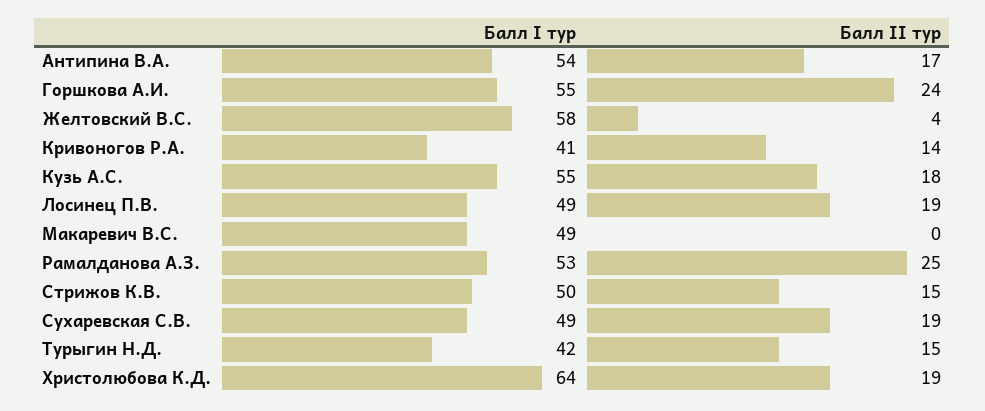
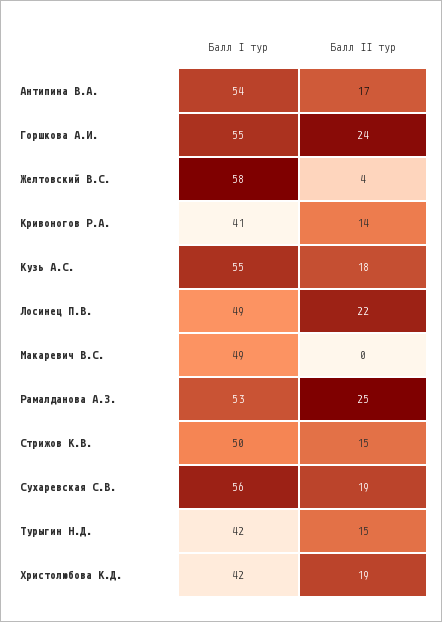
  {
    "Балл I тур": {
      "Антипина В.А.": 54,
      "Горшкова А.И.": 55,
      "Желтовский В.С.": 58,
      "Кривоногов Р.А.": 41,
      "Кузь А.С.": 55,
      "Лосинец П.В.": 49,
      "Макаревич В.С.": 49,
      "Рамалданова А.З.": 53,
      "Стрижов К.В.": 50,
-     "Сухаревская С.В.": 49,
+     "Сухаревская С.В.": 56,
      "Турыгин Н.Д.": 42,
-     "Христолюбова К.Д.": 64
+     "Христолюбова К.Д.": 42
    },
    "Балл II тур": {
      "Антипина В.А.": 17,
      "Горшкова А.И.": 24,
      "Желтовский В.С.": 4,
      "Кривоногов Р.А.": 14,
      "Кузь А.С.": 18,
-     "Лосинец П.В.": 19,
+     "Лосинец П.В.": 22,
      "Макаревич В.С.": 0,
      "Рамалданова А.З.": 25,
      "Стрижов К.В.": 15,
      "Сухаревская С.В.": 19,
      "Турыгин Н.Д.": 15,
      "Христолюбова К.Д.": 19
    }
  }

